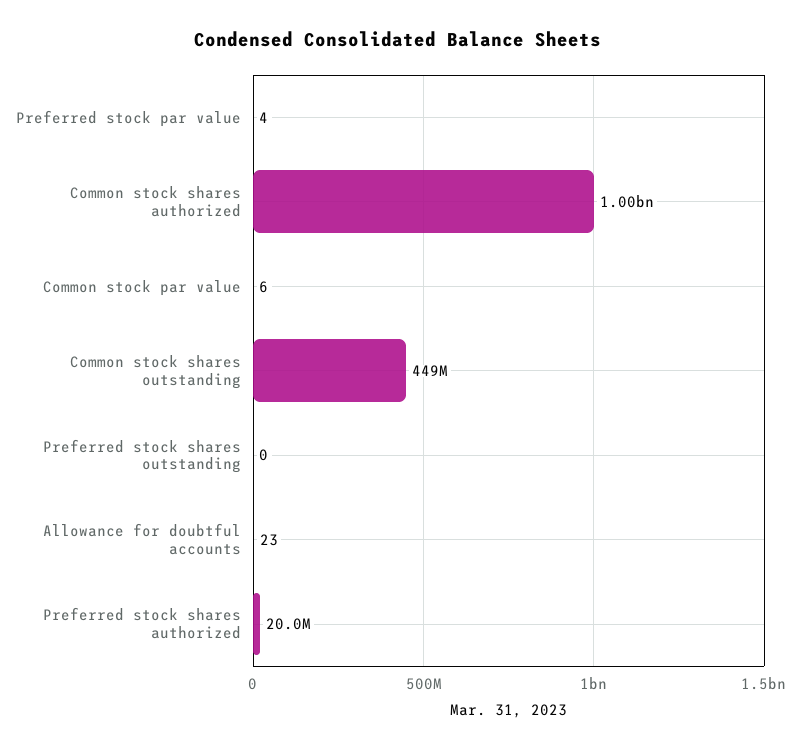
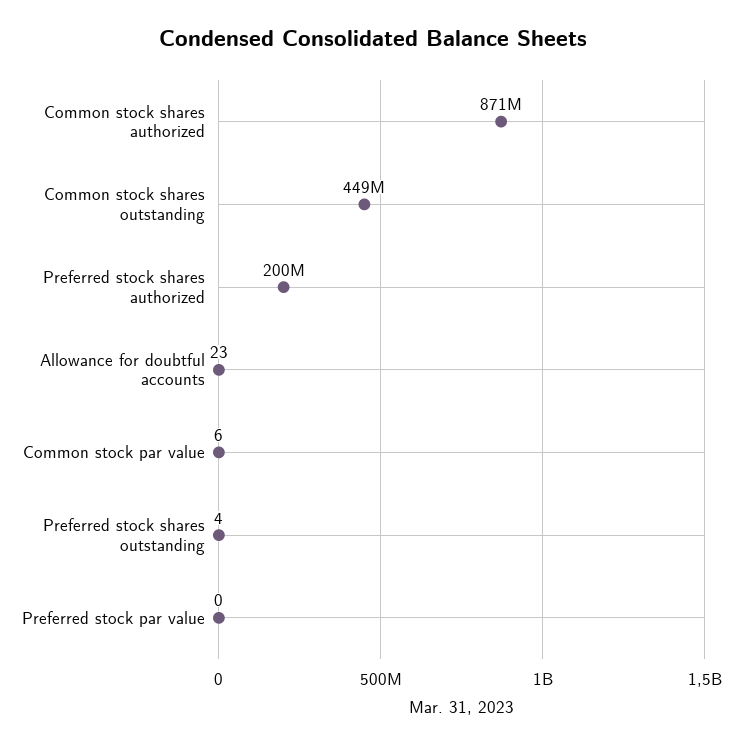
  {
-   "Preferred stock par value": 4,
+   "Preferred stock par value": 0,
-   "Common stock shares authorized": 1000000000,
+   "Common stock shares authorized": 871000000,
    "Common stock par value": 6,
    "Common stock shares outstanding": 449000000,
-   "Preferred stock shares outstanding": 0,
+   "Preferred stock shares outstanding": 4,
    "Allowance for doubtful accounts": 23,
-   "Preferred stock shares authorized": 20000000
+   "Preferred stock shares authorized": 200000000
  }

